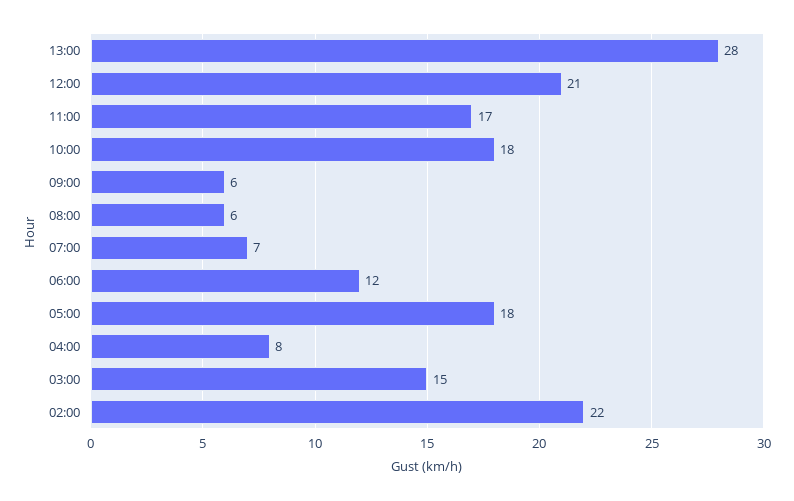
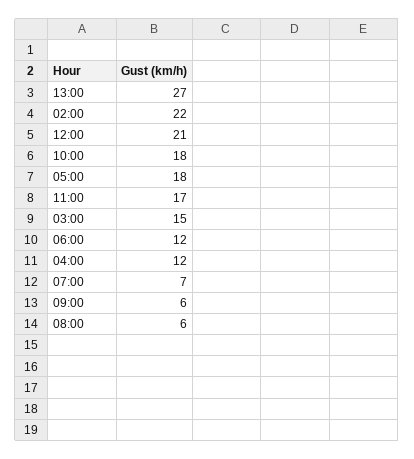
  {
-   "13:00": 28,
+   "13:00": 27,
    "12:00": 21,
    "11:00": 17,
    "10:00": 18,
    "09:00": 6,
    "08:00": 6,
    "07:00": 7,
    "06:00": 12,
    "05:00": 18,
-   "04:00": 8,
+   "04:00": 12,
    "03:00": 15,
    "02:00": 22
  }

